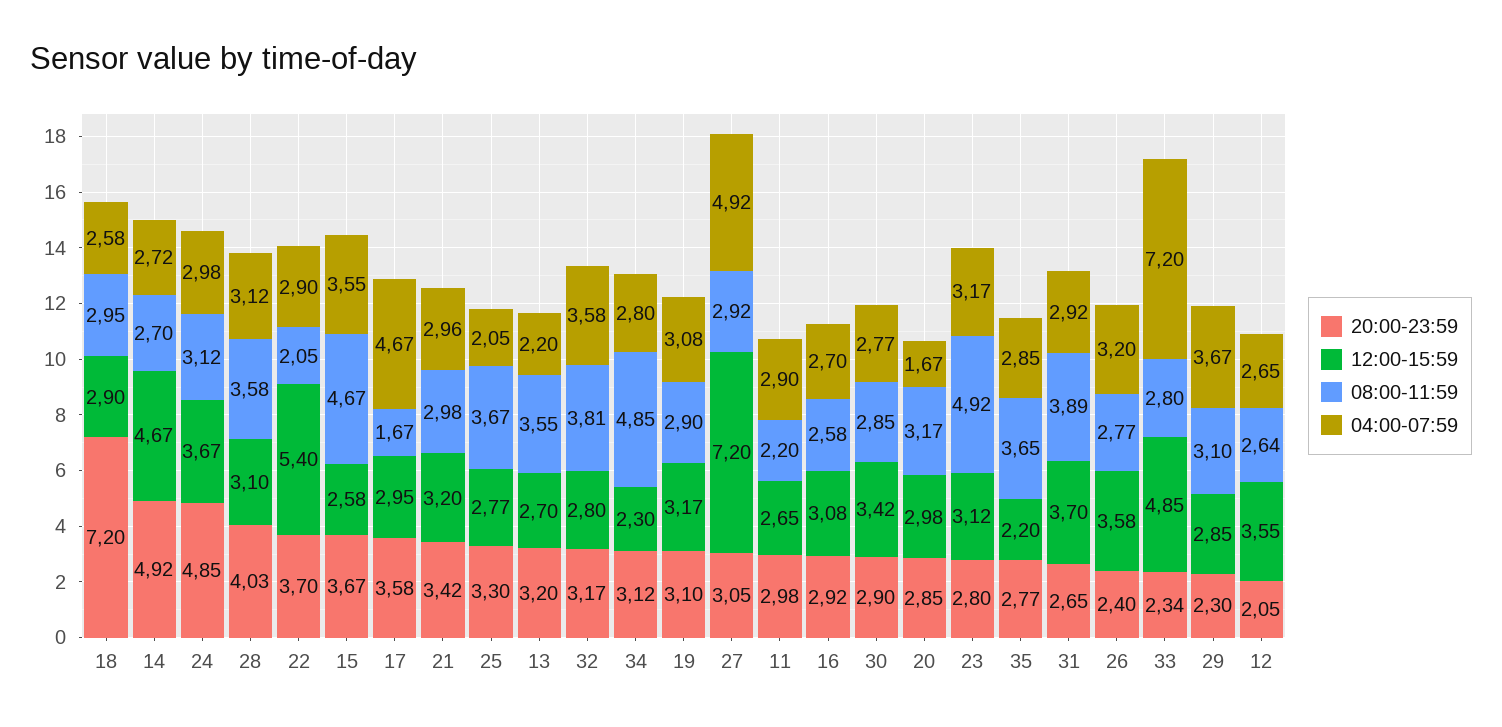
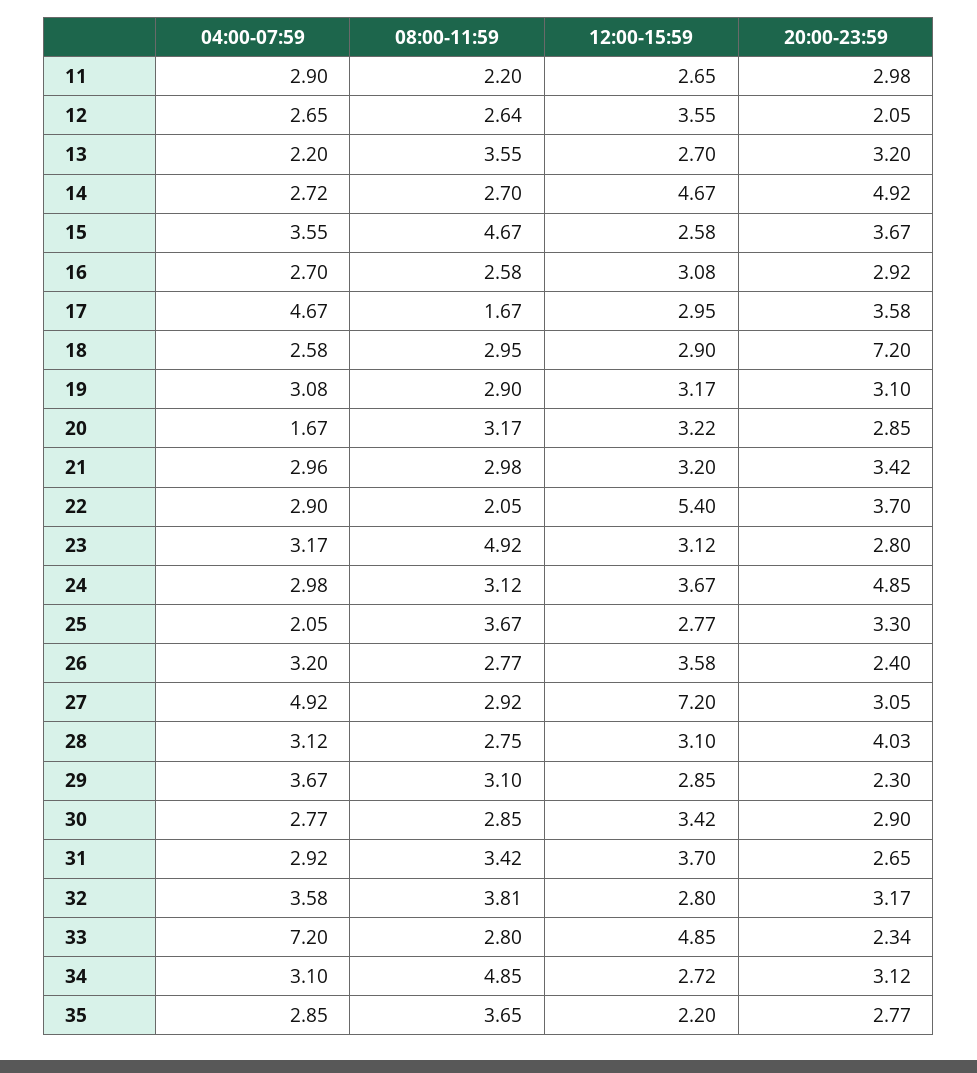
  {
    "20:00-23:59": {
      "18": 7.2,
      "14": 4.92,
      "24": 4.85,
      "28": 4.03,
      "22": 3.7,
      "15": 3.67,
      "17": 3.58,
      "21": 3.42,
      "25": 3.3,
      "13": 3.2,
      "32": 3.17,
      "34": 3.12,
      "19": 3.1,
      "27": 3.05,
      "11": 2.98,
      "16": 2.92,
      "30": 2.9,
      "20": 2.85,
      "23": 2.8,
      "35": 2.77,
      "31": 2.65,
      "26": 2.4,
      "33": 2.34,
      "29": 2.3,
      "12": 2.05
    },
    "12:00-15:59": {
      "18": 2.9,
      "14": 4.67,
      "24": 3.67,
      "28": 3.1,
      "22": 5.4,
      "15": 2.58,
      "17": 2.95,
      "21": 3.2,
      "25": 2.77,
      "13": 2.7,
      "32": 2.8,
-     "34": 2.3,
+     "34": 2.72,
      "19": 3.17,
      "27": 7.2,
      "11": 2.65,
      "16": 3.08,
      "30": 3.42,
-     "20": 2.98,
+     "20": 3.22,
      "23": 3.12,
      "35": 2.2,
      "31": 3.7,
      "26": 3.58,
      "33": 4.85,
      "29": 2.85,
      "12": 3.55
    },
    "08:00-11:59": {
      "18": 2.95,
      "14": 2.7,
      "24": 3.12,
-     "28": 3.58,
+     "28": 2.75,
      "22": 2.05,
      "15": 4.67,
      "17": 1.67,
      "21": 2.98,
      "25": 3.67,
      "13": 3.55,
      "32": 3.81,
      "34": 4.85,
      "19": 2.9,
      "27": 2.92,
      "11": 2.2,
      "16": 2.58,
      "30": 2.85,
      "20": 3.17,
      "23": 4.92,
      "35": 3.65,
-     "31": 3.89,
+     "31": 3.42,
      "26": 2.77,
      "33": 2.8,
      "29": 3.1,
      "12": 2.64
    },
    "04:00-07:59": {
      "18": 2.58,
      "14": 2.72,
      "24": 2.98,
      "28": 3.12,
      "22": 2.9,
      "15": 3.55,
      "17": 4.67,
      "21": 2.96,
      "25": 2.05,
      "13": 2.2,
      "32": 3.58,
-     "34": 2.8,
+     "34": 3.1,
      "19": 3.08,
      "27": 4.92,
      "11": 2.9,
      "16": 2.7,
      "30": 2.77,
      "20": 1.67,
      "23": 3.17,
      "35": 2.85,
      "31": 2.92,
      "26": 3.2,
      "33": 7.2,
      "29": 3.67,
      "12": 2.65
    }
  }

